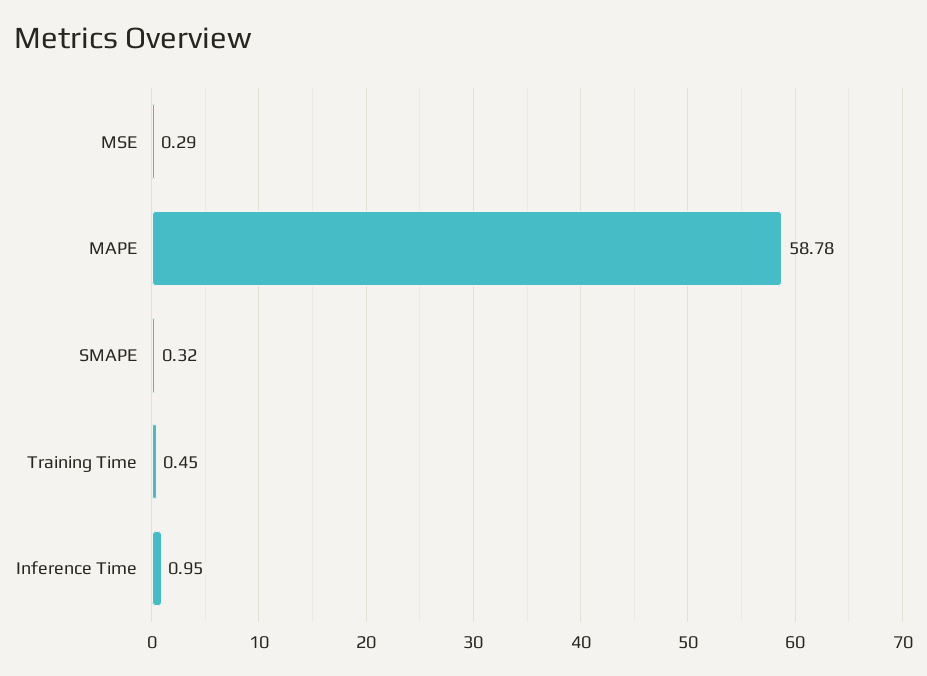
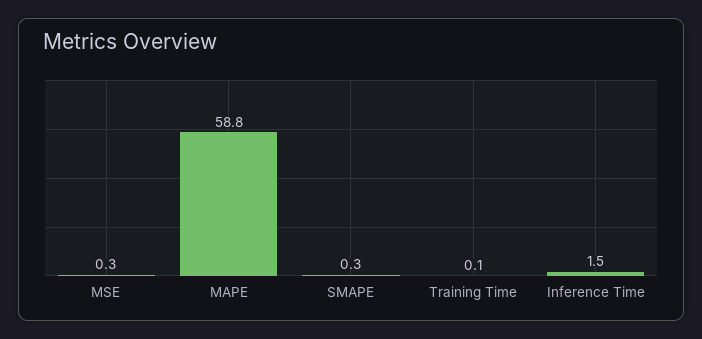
  {
    "MSE": 0.29,
    "MAPE": 58.78,
    "SMAPE": 0.32,
-   "Training Time": 0.45,
+   "Training Time": 0.1,
-   "Inference Time": 0.95
+   "Inference Time": 1.5
  }

